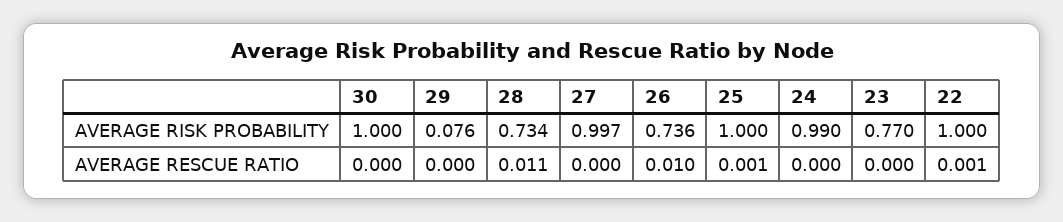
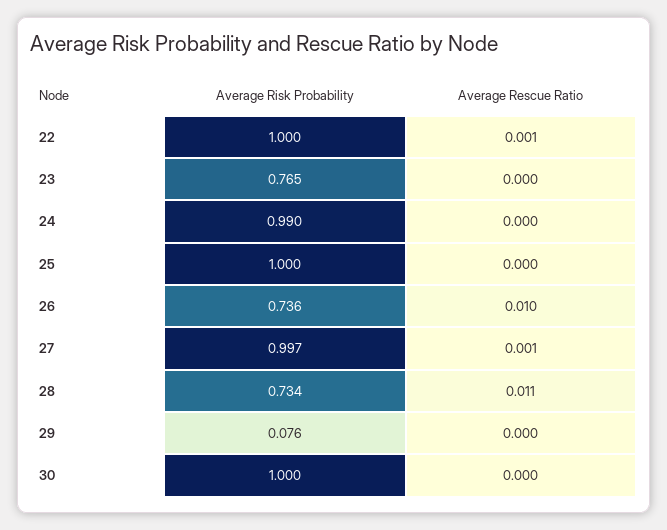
  {
    "30": {
      "AVERAGE RISK PROBABILITY": 1,
      "AVERAGE RESCUE RATIO": 0
    },
    "29": {
      "AVERAGE RISK PROBABILITY": 0.076,
      "AVERAGE RESCUE RATIO": 0
    },
    "28": {
      "AVERAGE RISK PROBABILITY": 0.734,
      "AVERAGE RESCUE RATIO": 0.011
    },
    "27": {
      "AVERAGE RISK PROBABILITY": 0.997,
-     "AVERAGE RESCUE RATIO": 0
+     "AVERAGE RESCUE RATIO": 0.001
    },
    "26": {
      "AVERAGE RISK PROBABILITY": 0.736,
      "AVERAGE RESCUE RATIO": 0.01
    },
    "25": {
      "AVERAGE RISK PROBABILITY": 1,
-     "AVERAGE RESCUE RATIO": 0.001
+     "AVERAGE RESCUE RATIO": 0
    },
    "24": {
      "AVERAGE RISK PROBABILITY": 0.99,
      "AVERAGE RESCUE RATIO": 0
    },
    "23": {
-     "AVERAGE RISK PROBABILITY": 0.77,
+     "AVERAGE RISK PROBABILITY": 0.765,
      "AVERAGE RESCUE RATIO": 0
    },
    "22": {
      "AVERAGE RISK PROBABILITY": 1,
      "AVERAGE RESCUE RATIO": 0.001
    }
  }

